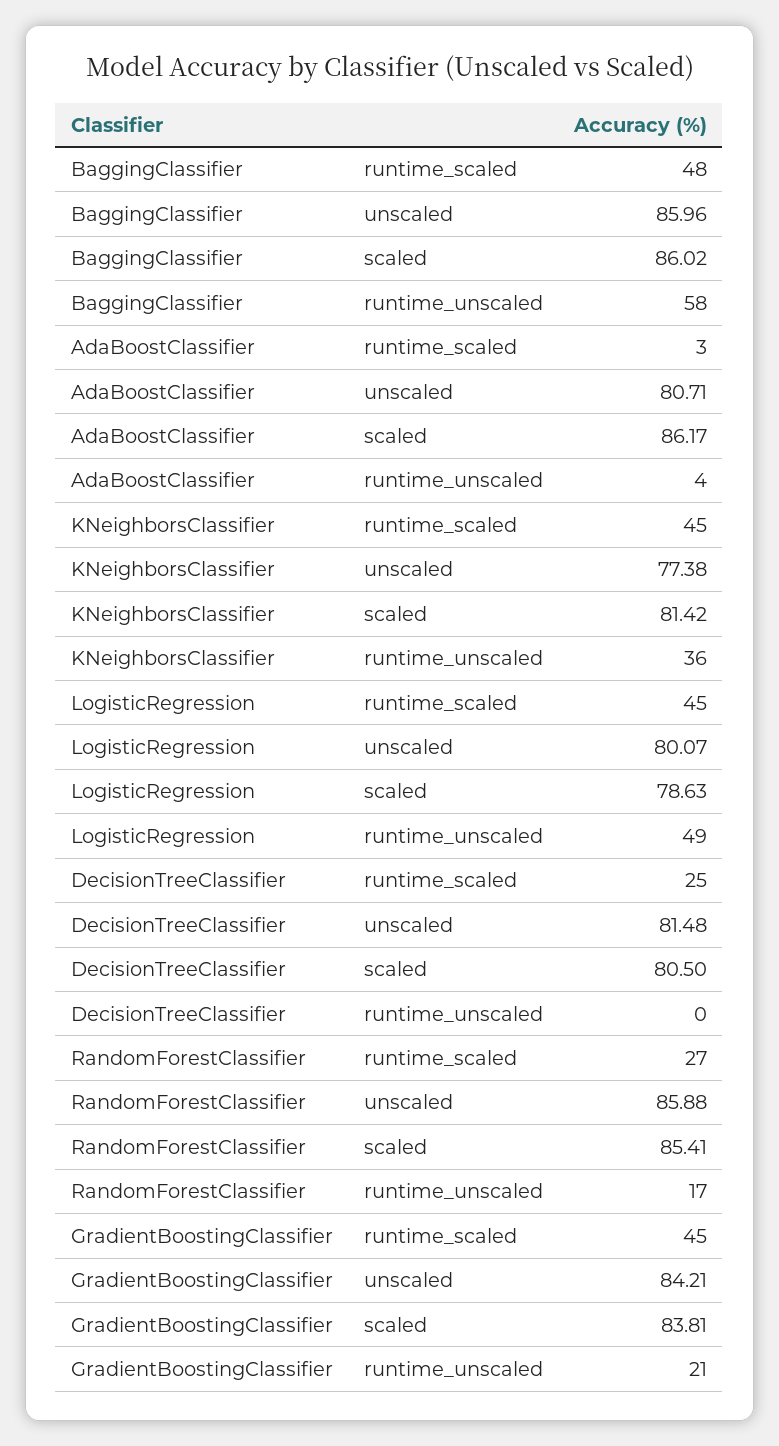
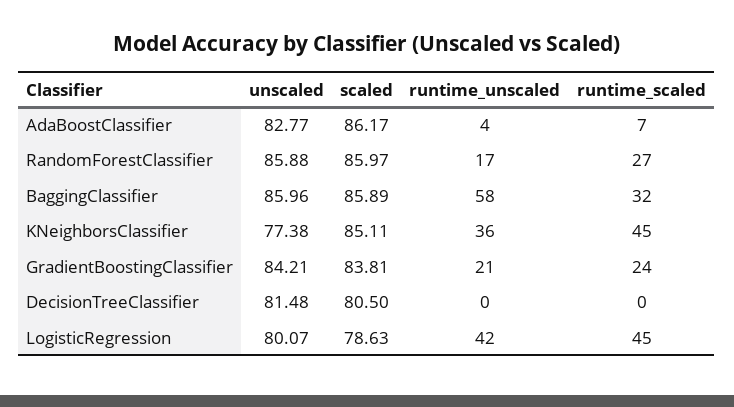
  {
    "BaggingClassifier": {
-     "runtime_scaled": 48,
+     "runtime_scaled": 32,
      "unscaled": 85.96,
-     "scaled": 86.02,
+     "scaled": 85.89,
      "runtime_unscaled": 58
    },
    "AdaBoostClassifier": {
-     "runtime_scaled": 3,
+     "runtime_scaled": 7,
-     "unscaled": 80.71,
+     "unscaled": 82.77,
      "scaled": 86.17,
      "runtime_unscaled": 4
    },
    "KNeighborsClassifier": {
      "runtime_scaled": 45,
      "unscaled": 77.38,
-     "scaled": 81.42,
+     "scaled": 85.11,
      "runtime_unscaled": 36
    },
    "LogisticRegression": {
      "runtime_scaled": 45,
      "unscaled": 80.07,
      "scaled": 78.63,
-     "runtime_unscaled": 49
+     "runtime_unscaled": 42
    },
    "DecisionTreeClassifier": {
-     "runtime_scaled": 25,
+     "runtime_scaled": 0,
      "unscaled": 81.48,
      "scaled": 80.5,
      "runtime_unscaled": 0
    },
    "RandomForestClassifier": {
      "runtime_scaled": 27,
      "unscaled": 85.88,
-     "scaled": 85.41,
+     "scaled": 85.97,
      "runtime_unscaled": 17
    },
    "GradientBoostingClassifier": {
-     "runtime_scaled": 45,
+     "runtime_scaled": 24,
      "unscaled": 84.21,
      "scaled": 83.81,
      "runtime_unscaled": 21
    }
  }

